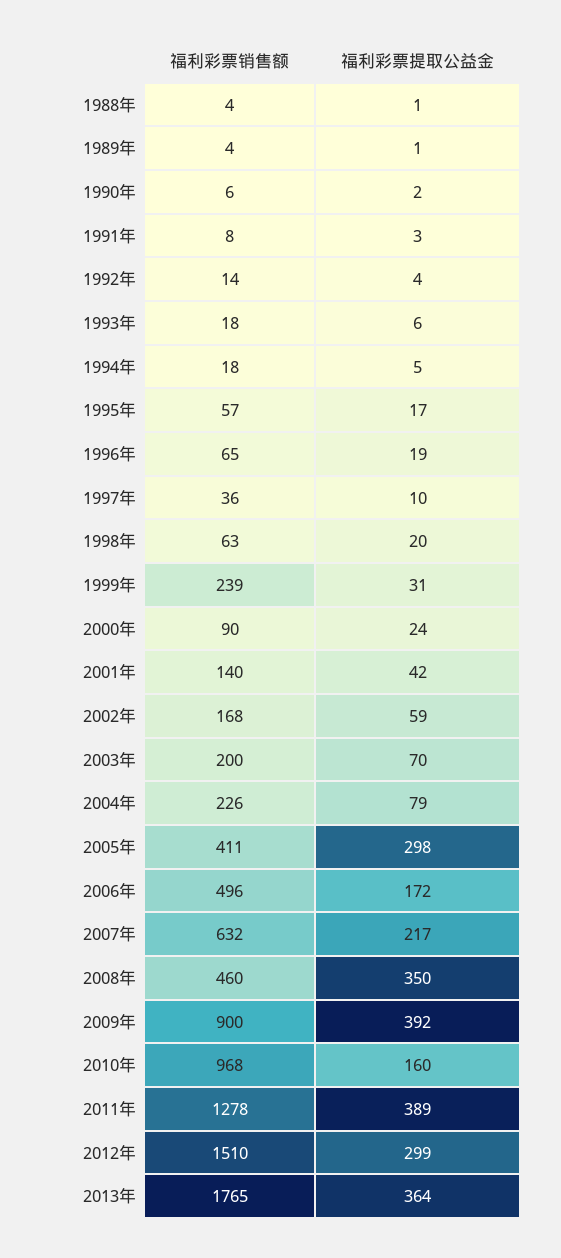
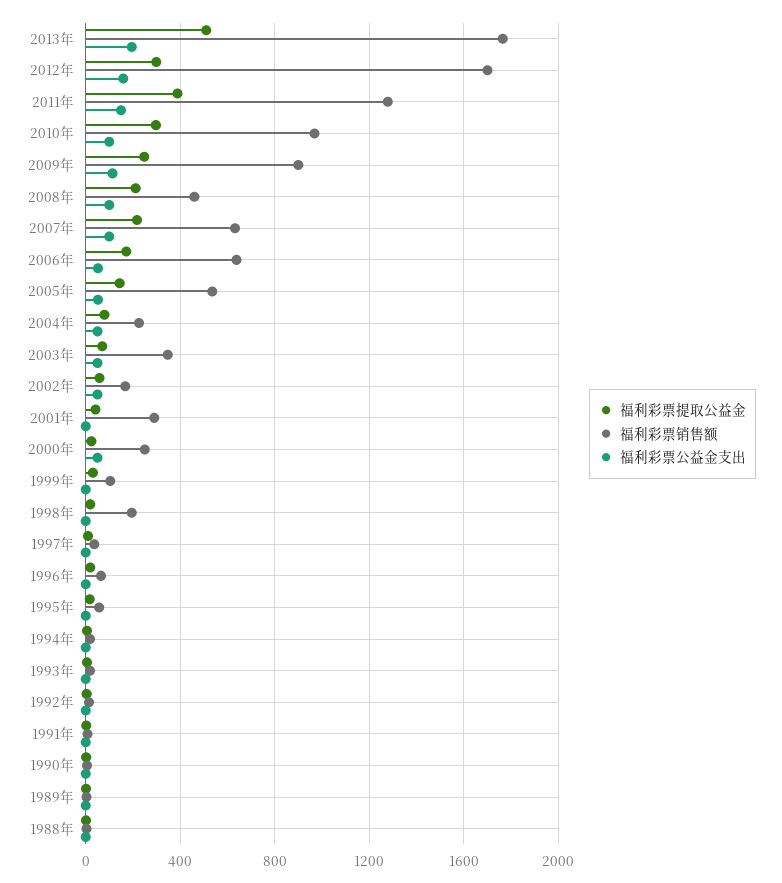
  {
    "福利彩票销售额": {
      "1988年": 4,
      "1989年": 4,
      "1990年": 6,
      "1991年": 8,
      "1992年": 14,
      "1993年": 18,
      "1994年": 18,
      "1995年": 57,
      "1996年": 65,
      "1997年": 36,
-     "1998年": 63,
+     "1998年": 200,
-     "1999年": 239,
+     "1999年": 100,
-     "2000年": 90,
+     "2000年": 250,
-     "2001年": 140,
+     "2001年": 300,
      "2002年": 168,
-     "2003年": 200,
+     "2003年": 350,
      "2004年": 226,
-     "2005年": 411,
+     "2005年": 550,
-     "2006年": 496,
+     "2006年": 650,
      "2007年": 632,
      "2008年": 460,
      "2009年": 900,
      "2010年": 968,
      "2011年": 1278,
-     "2012年": 1510,
+     "2012年": 1700,
      "2013年": 1765
    },
    "福利彩票提取公益金": {
      "1988年": 1,
      "1989年": 1,
      "1990年": 2,
      "1991年": 3,
      "1992年": 4,
      "1993年": 6,
      "1994年": 5,
      "1995年": 17,
      "1996年": 19,
      "1997年": 10,
      "1998年": 20,
      "1999年": 31,
      "2000年": 24,
      "2001年": 42,
      "2002年": 59,
      "2003年": 70,
      "2004年": 79,
-     "2005年": 298,
+     "2005年": 150,
      "2006年": 172,
      "2007年": 217,
-     "2008年": 350,
+     "2008年": 200,
-     "2009年": 392,
+     "2009年": 250,
-     "2010年": 160,
+     "2010年": 300,
      "2011年": 389,
      "2012年": 299,
-     "2013年": 364
+     "2013年": 500
-   }
+   },
+   "福利彩票公益金支出": {
+     "2013年": 200,
+     "2012年": 150,
+     "2011年": 150,
+     "2010年": 100,
+     "2009年": 100,
+     "2008年": 100,
+     "2007年": 100,
+     "2006年": 50,
+     "2005年": 50,
+     "2004年": 50,
+     "2003年": 50,
+     "2002年": 50,
+     "2001年": 0,
+     "2000年": 50,
+     "1999年": 0,
+     "1998年": 0,
+     "1997年": 0,
+     "1996年": 0,
+     "1995年": 0,
+     "1994年": 0,
+     "1993年": 0,
+     "1992年": 0,
+     "1991年": 0,
+     "1990年": 0,
+     "1989年": 0,
+     "1988年": 0
+   }
  }

